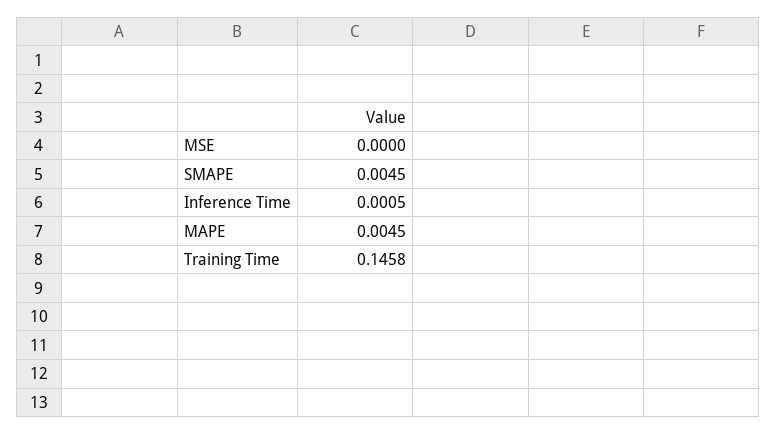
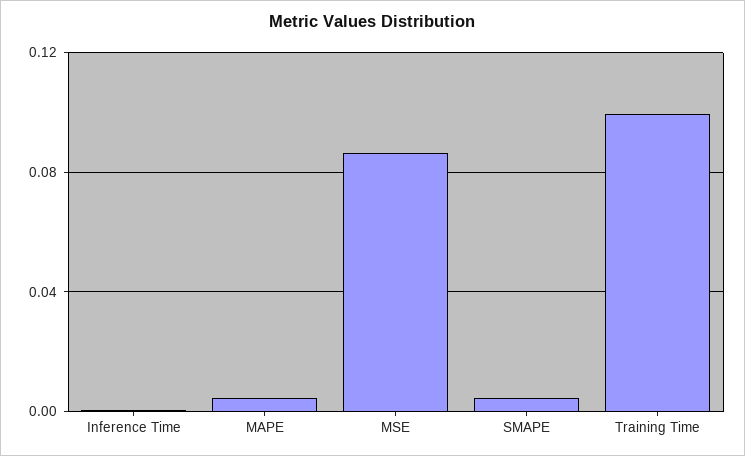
  {
-   "MSE": 0,
+   "MSE": 0.085,
    "SMAPE": 0.0045,
    "Inference Time": 0.0005,
    "MAPE": 0.0045,
-   "Training Time": 0.1458
+   "Training Time": 0.1
  }

